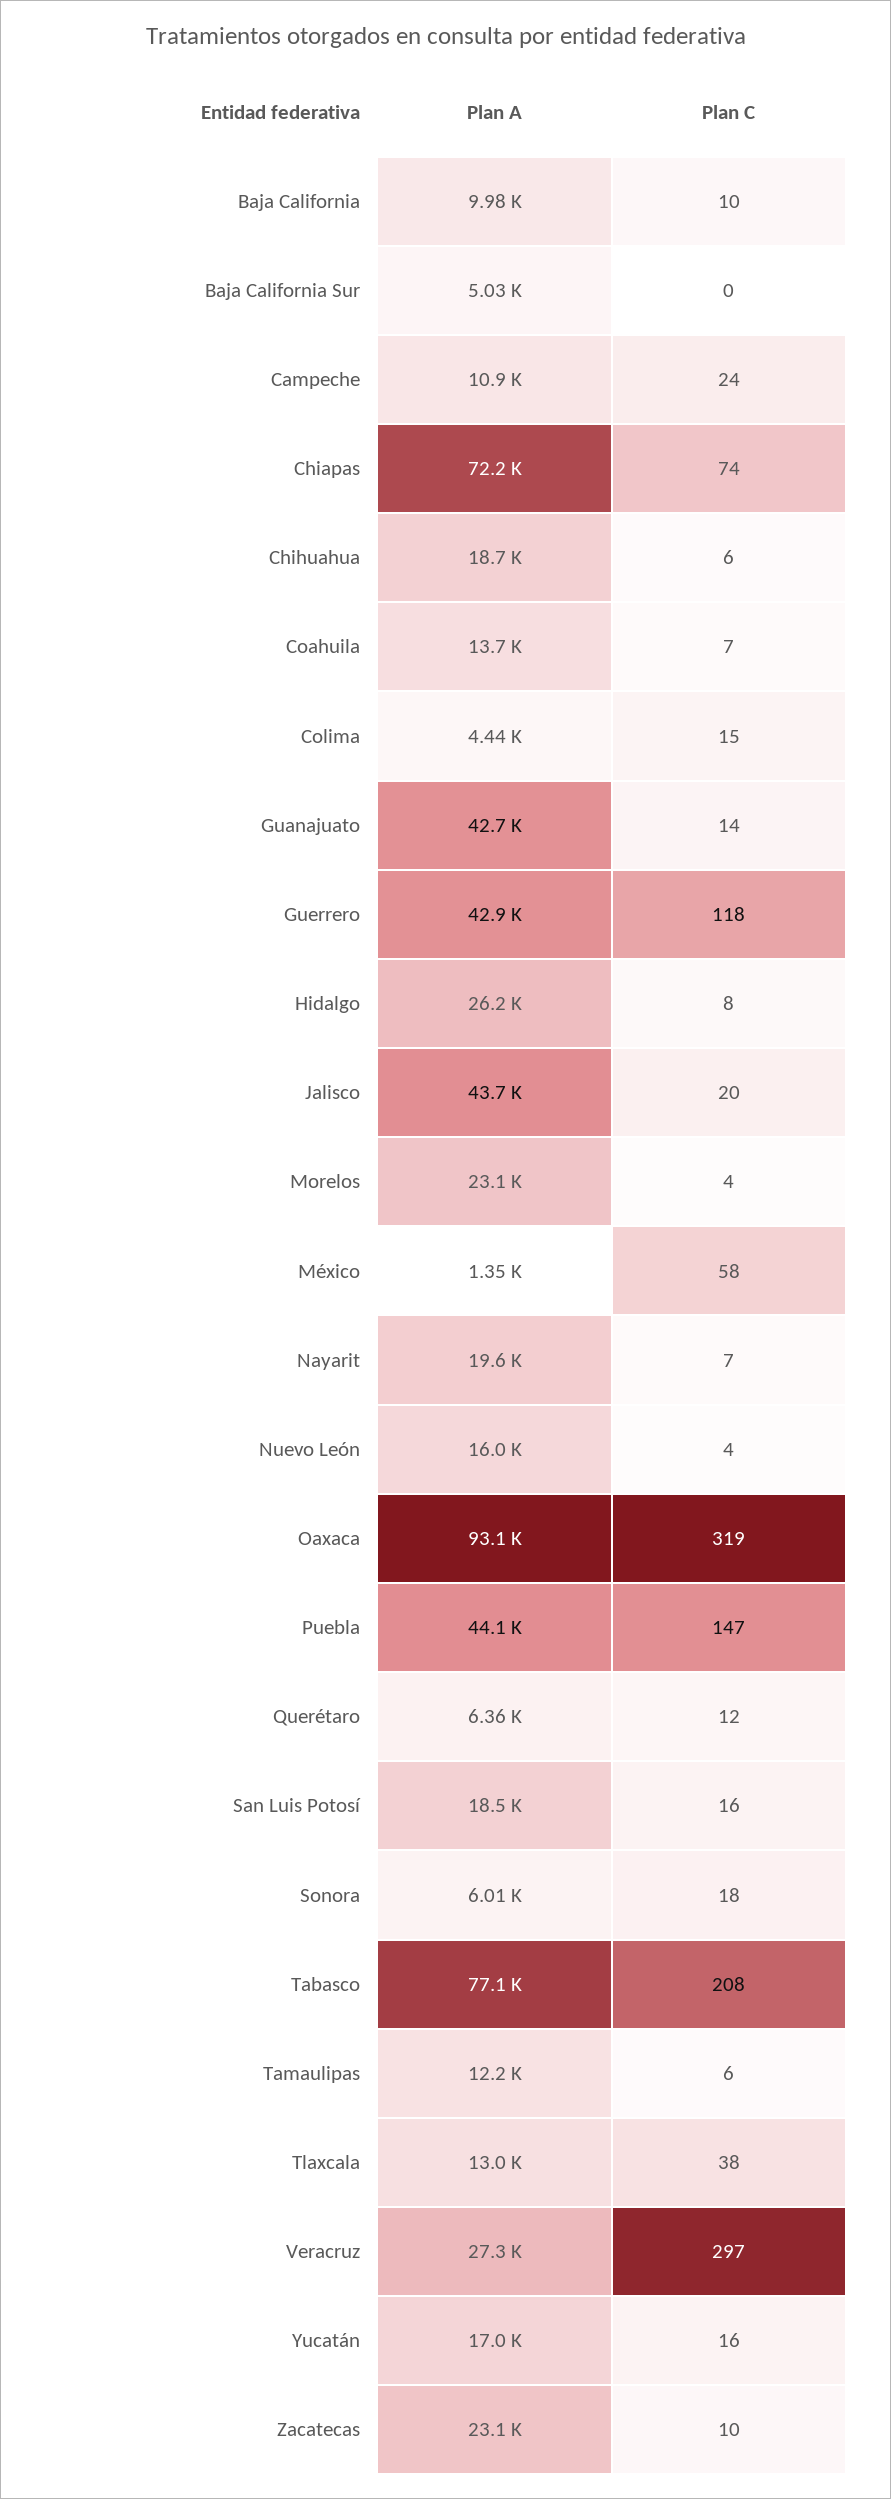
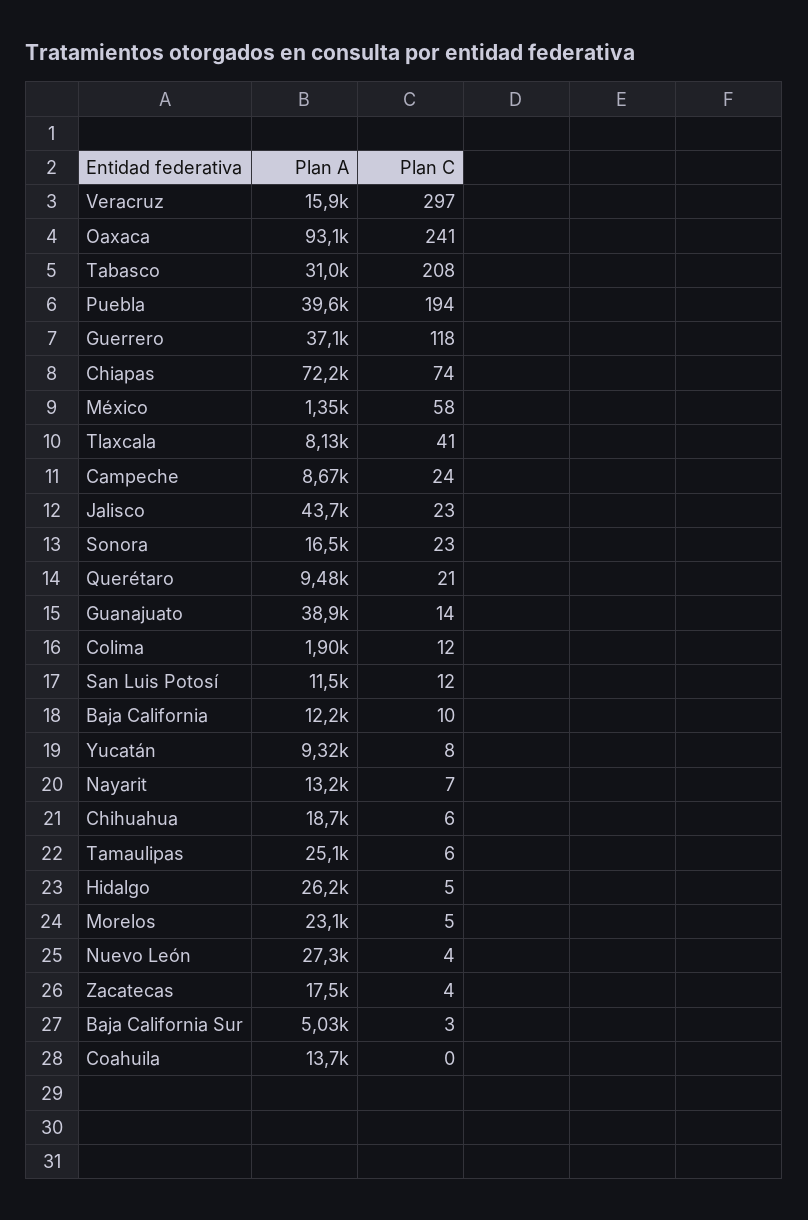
  {
    "Plan A": {
-     "Baja California": 9980,
+     "Baja California": 12200,
      "Baja California Sur": 5030,
-     "Campeche": 10900,
+     "Campeche": 8670,
      "Chiapas": 72200,
      "Chihuahua": 18700,
      "Coahuila": 13700,
-     "Colima": 4440,
+     "Colima": 1900,
-     "Guanajuato": 42700,
+     "Guanajuato": 38900,
-     "Guerrero": 42900,
+     "Guerrero": 37100,
      "Hidalgo": 26200,
      "Jalisco": 43700,
      "Morelos": 23100,
      "México": 1350,
-     "Nayarit": 19600,
+     "Nayarit": 13200,
-     "Nuevo León": 16000,
+     "Nuevo León": 27300,
      "Oaxaca": 93100,
-     "Puebla": 44100,
+     "Puebla": 39600,
-     "Querétaro": 6360,
+     "Querétaro": 9480,
-     "San Luis Potosí": 18500,
+     "San Luis Potosí": 11500,
-     "Sonora": 6010,
+     "Sonora": 16500,
-     "Tabasco": 77100,
+     "Tabasco": 31000,
-     "Tamaulipas": 12200,
+     "Tamaulipas": 25100,
-     "Tlaxcala": 13000,
+     "Tlaxcala": 8130,
-     "Veracruz": 27300,
+     "Veracruz": 15900,
-     "Yucatán": 17000,
+     "Yucatán": 9320,
-     "Zacatecas": 23100
+     "Zacatecas": 17500
    },
    "Plan C": {
      "Baja California": 10,
-     "Baja California Sur": 0,
+     "Baja California Sur": 3,
      "Campeche": 24,
      "Chiapas": 74,
      "Chihuahua": 6,
-     "Coahuila": 7,
+     "Coahuila": 0,
-     "Colima": 15,
+     "Colima": 12,
      "Guanajuato": 14,
      "Guerrero": 118,
-     "Hidalgo": 8,
+     "Hidalgo": 5,
-     "Jalisco": 20,
+     "Jalisco": 23,
-     "Morelos": 4,
+     "Morelos": 5,
      "México": 58,
      "Nayarit": 7,
      "Nuevo León": 4,
-     "Oaxaca": 319,
+     "Oaxaca": 241,
-     "Puebla": 147,
+     "Puebla": 194,
-     "Querétaro": 12,
+     "Querétaro": 21,
-     "San Luis Potosí": 16,
+     "San Luis Potosí": 12,
-     "Sonora": 18,
+     "Sonora": 23,
      "Tabasco": 208,
      "Tamaulipas": 6,
-     "Tlaxcala": 38,
+     "Tlaxcala": 41,
      "Veracruz": 297,
-     "Yucatán": 16,
+     "Yucatán": 8,
-     "Zacatecas": 10
+     "Zacatecas": 4
    }
  }

